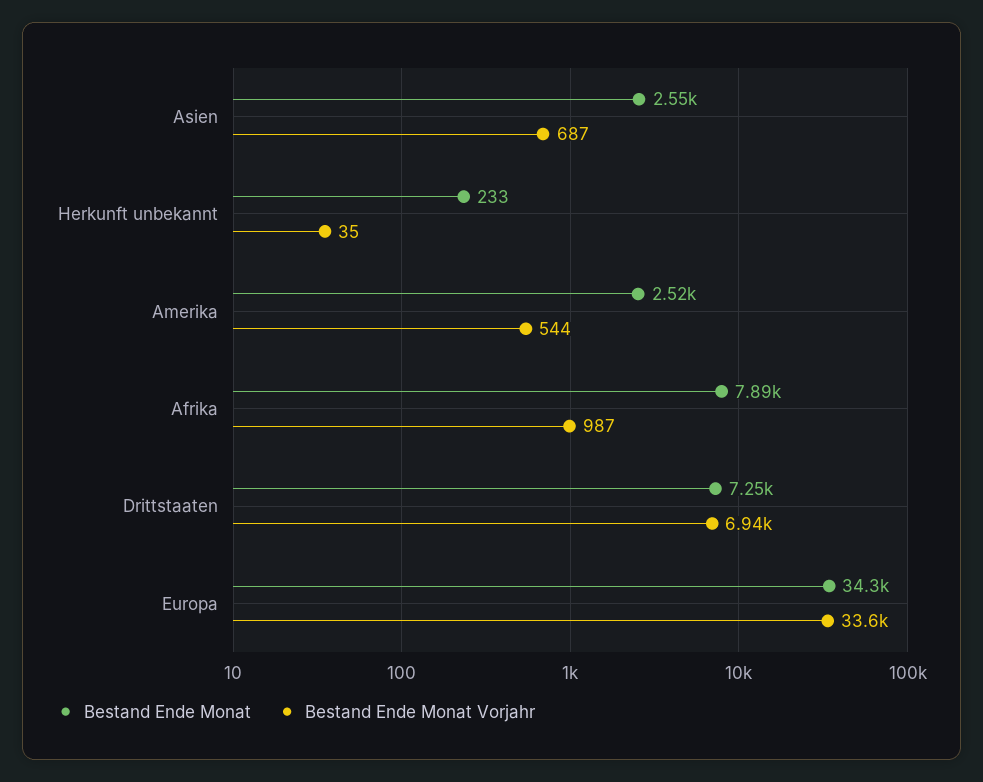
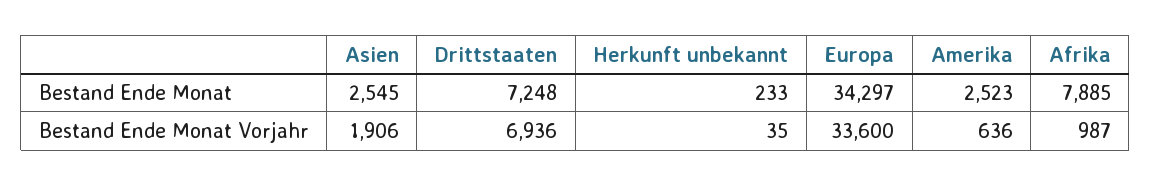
  {
    "Bestand Ende Monat": {
      "Asien": 2545,
      "Herkunft unbekannt": 233,
      "Amerika": 2523,
      "Afrika": 7885,
      "Drittstaaten": 7248,
      "Europa": 34297
    },
    "Bestand Ende Monat Vorjahr": {
-     "Asien": 687,
+     "Asien": 1906,
      "Herkunft unbekannt": 35,
-     "Amerika": 544,
+     "Amerika": 636,
      "Afrika": 987,
      "Drittstaaten": 6936,
      "Europa": 33600
    }
  }

